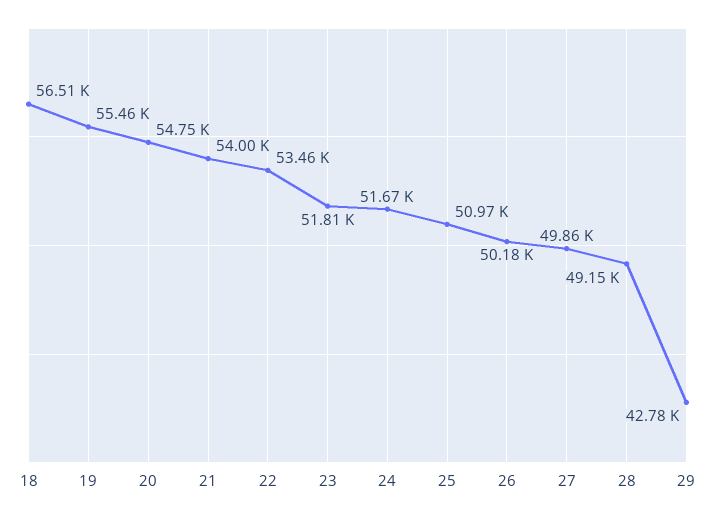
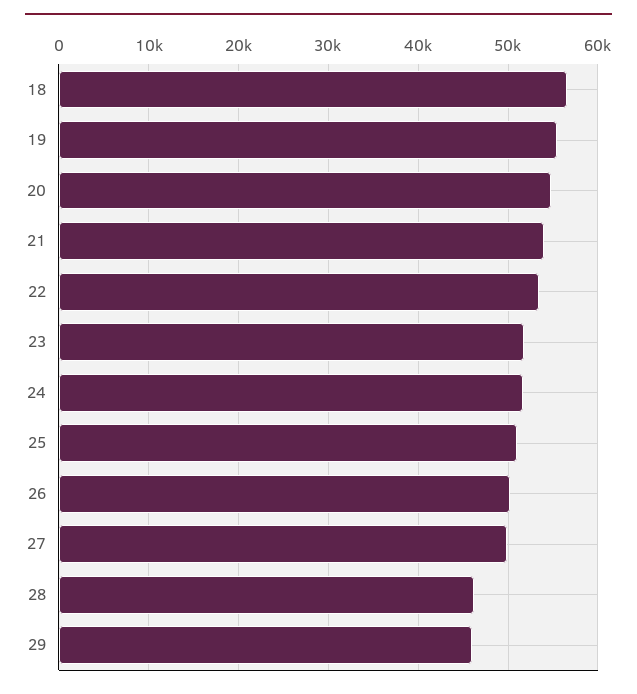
  {
    "18": 56510,
    "19": 55460,
    "20": 54750,
    "21": 54000,
    "22": 53460,
    "23": 51810,
    "24": 51670,
    "25": 50970,
    "26": 50180,
    "27": 49860,
-   "28": 49150,
+   "28": 46000,
-   "29": 42780
+   "29": 46000
  }

